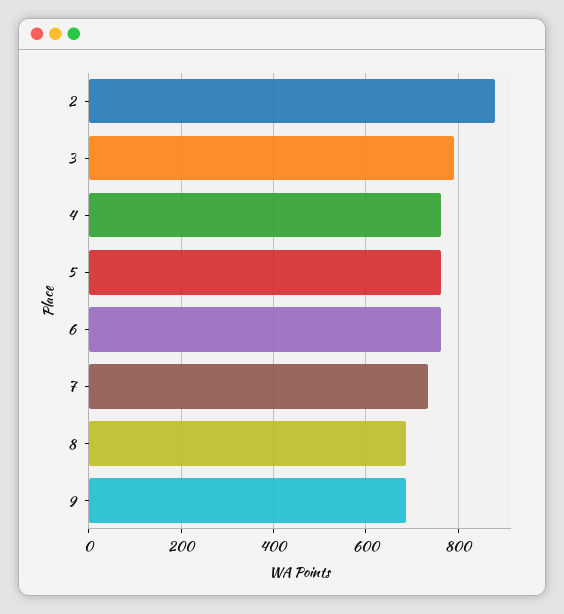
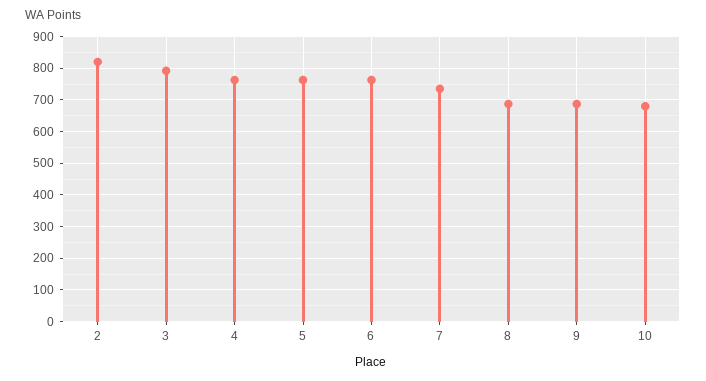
  {
-   "2": 880,
+   "2": 820,
    "3": 800,
    "4": 760,
    "5": 760,
    "6": 760,
    "7": 740,
    "8": 680,
-   "9": 680
+   "9": 680,
+   "10": 680
  }

